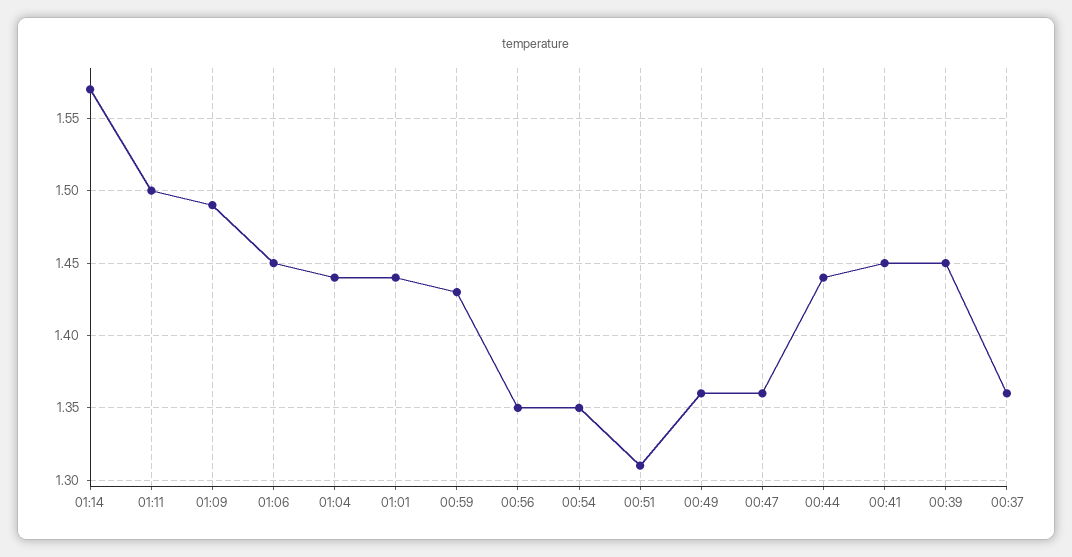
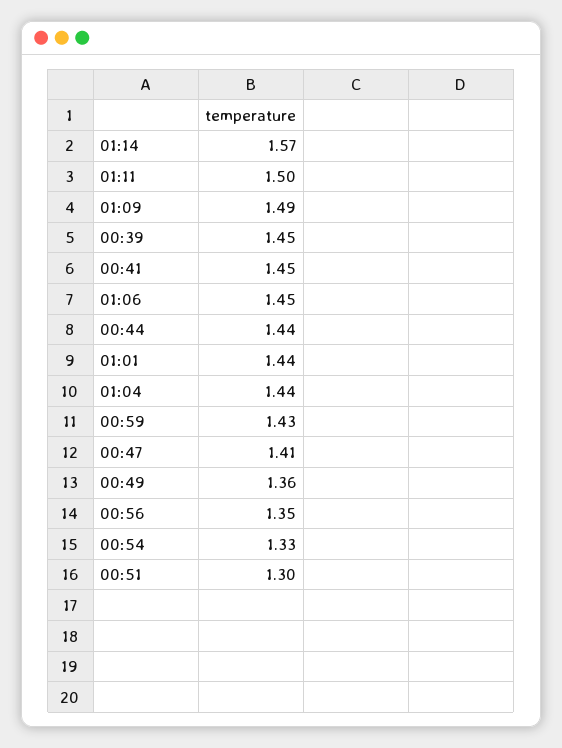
  {
    "01:14": 1.57,
    "01:11": 1.5,
    "01:09": 1.49,
    "01:06": 1.45,
    "01:04": 1.44,
    "01:01": 1.44,
    "00:59": 1.43,
    "00:56": 1.35,
-   "00:54": 1.35,
+   "00:54": 1.33,
-   "00:51": 1.31,
+   "00:51": 1.3,
    "00:49": 1.36,
-   "00:47": 1.36,
+   "00:47": 1.41,
    "00:44": 1.44,
    "00:41": 1.45,
-   "00:39": 1.45,
+   "00:39": 1.45
-   "00:37": 1.36
  }

